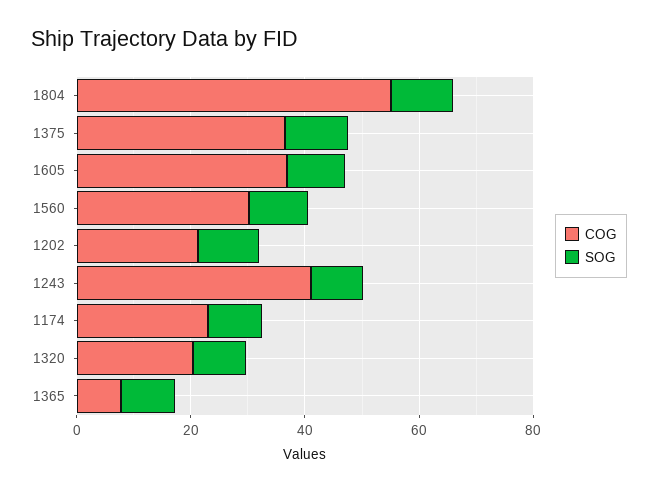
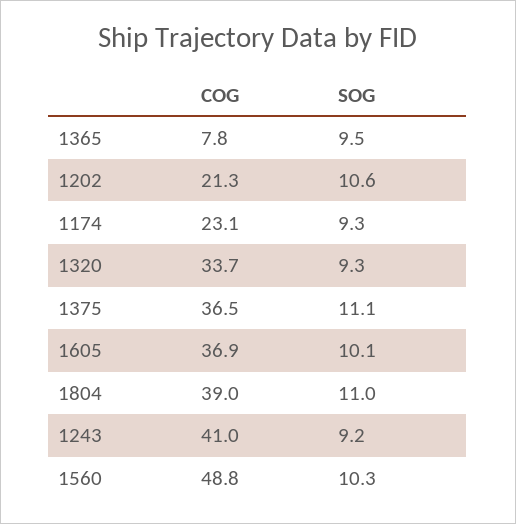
  {
    "COG": {
-     "1804": 55,
+     "1804": 39,
      "1375": 36.5,
      "1605": 36.9,
-     "1560": 30,
+     "1560": 48.8,
      "1202": 21.3,
      "1243": 41,
      "1174": 23.1,
-     "1320": 20,
+     "1320": 33.7,
      "1365": 7.8
    },
    "SOG": {
      "1804": 11,
      "1375": 11.1,
      "1605": 10.1,
      "1560": 10.3,
      "1202": 10.6,
      "1243": 9.2,
      "1174": 9.3,
      "1320": 9.3,
      "1365": 9.5
    }
  }

